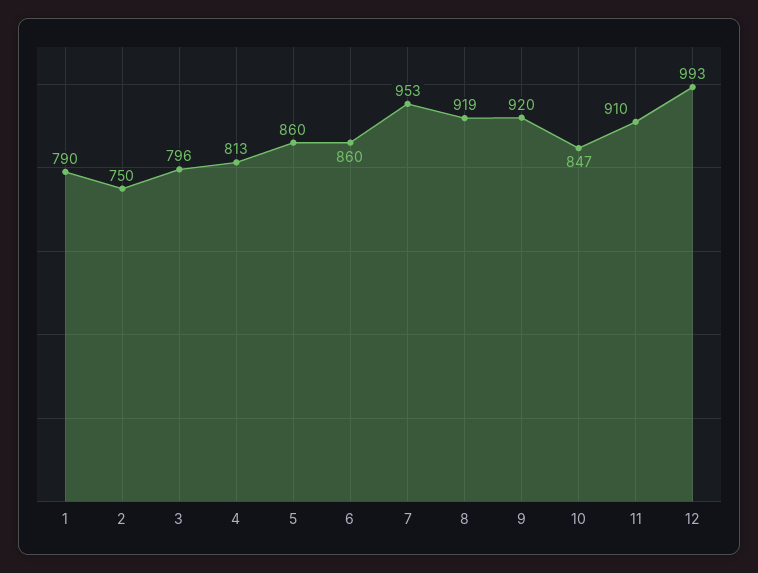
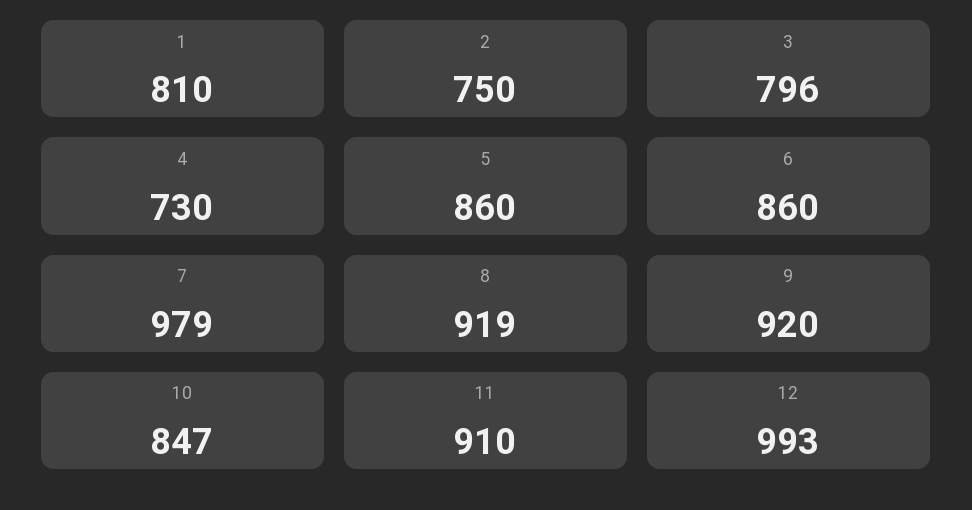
  {
-   "1": 790,
+   "1": 810,
    "2": 750,
    "3": 796,
-   "4": 813,
+   "4": 730,
    "5": 860,
    "6": 860,
-   "7": 953,
+   "7": 979,
    "8": 919,
    "9": 920,
    "10": 847,
    "11": 910,
    "12": 993
  }

